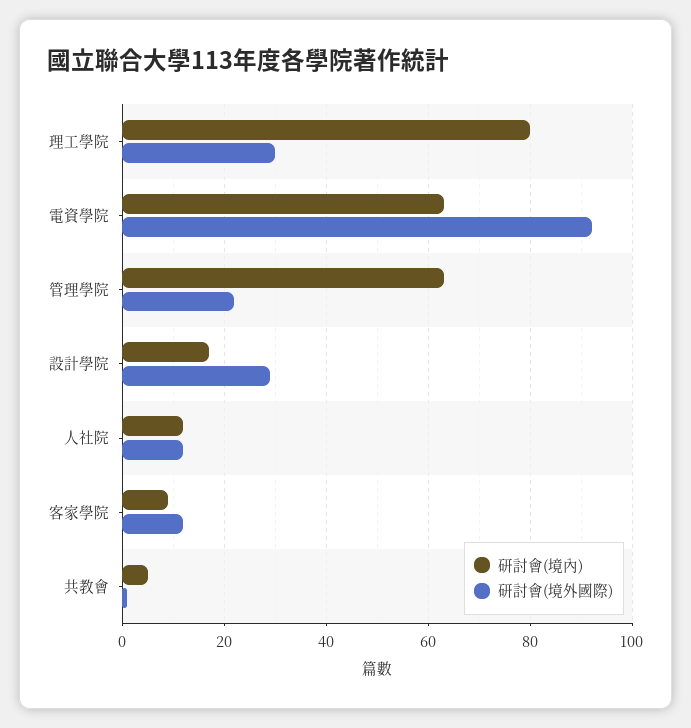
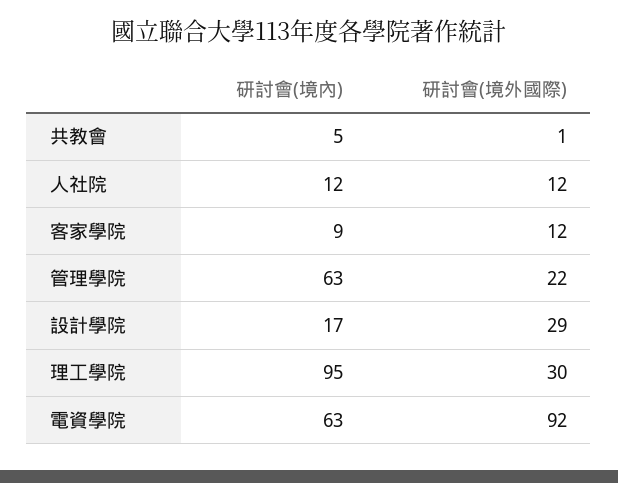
  {
    "研討會(境內)": {
-     "理工學院": 80,
+     "理工學院": 95,
      "電資學院": 63,
      "管理學院": 63,
      "設計學院": 17,
      "人社院": 12,
      "客家學院": 9,
      "共教會": 5
    },
    "研討會(境外國際)": {
      "理工學院": 30,
      "電資學院": 92,
      "管理學院": 22,
      "設計學院": 29,
      "人社院": 12,
      "客家學院": 12,
      "共教會": 1
    }
  }

